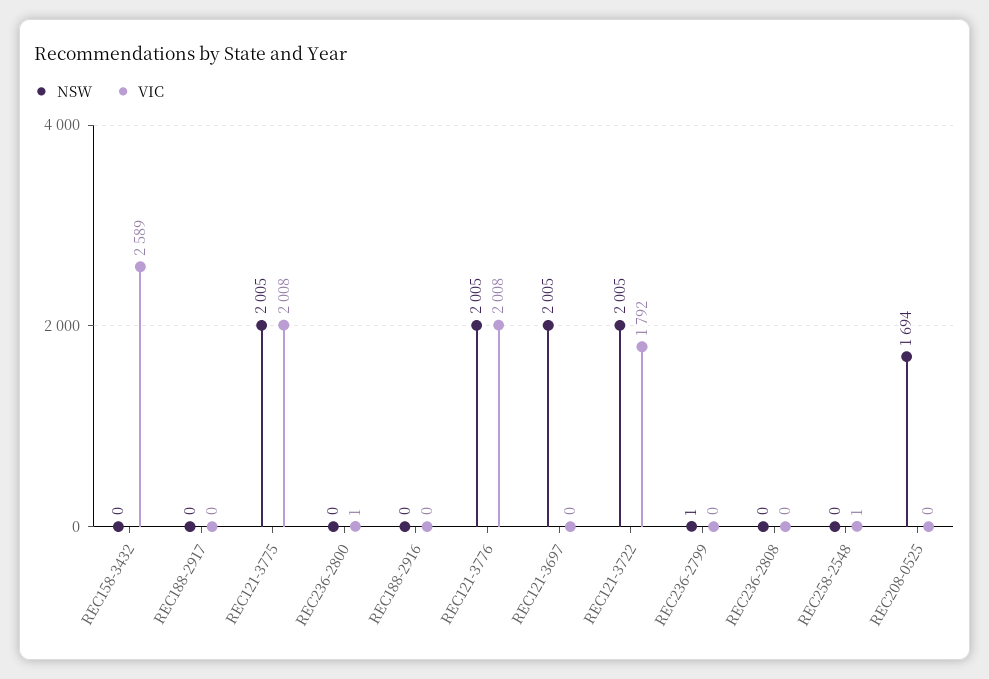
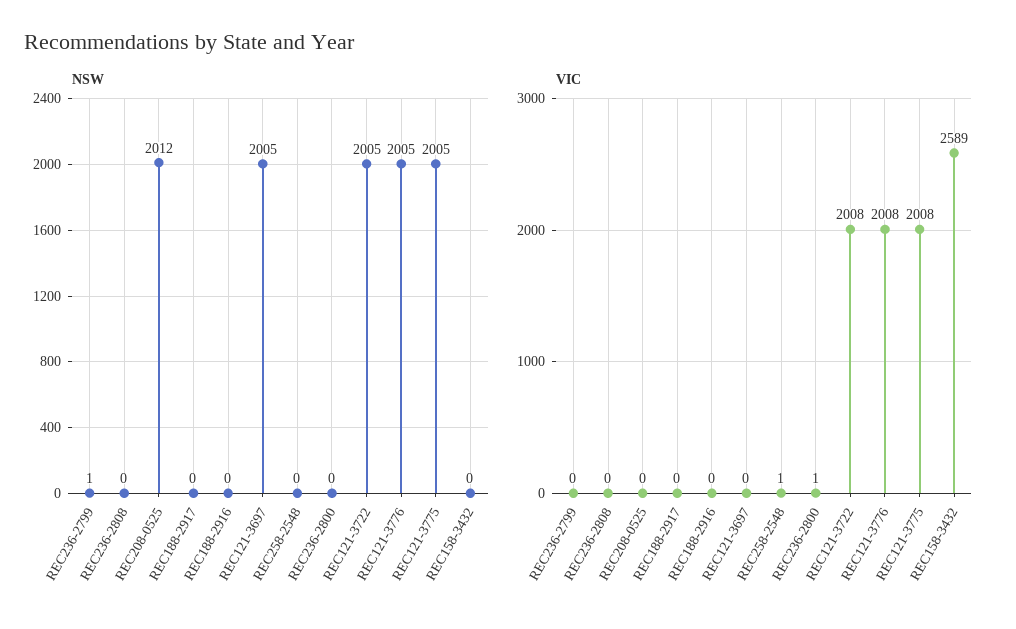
  {
    "NSW": {
      "REC158-3432": 0,
      "REC188-2917": 0,
      "REC121-3775": 2005,
      "REC236-2800": 0,
      "REC188-2916": 0,
      "REC121-3776": 2005,
      "REC121-3697": 2005,
      "REC121-3722": 2005,
      "REC236-2799": 1,
      "REC236-2808": 0,
      "REC258-2548": 0,
-     "REC208-0525": 1694
+     "REC208-0525": 2012
    },
    "VIC": {
      "REC158-3432": 2589,
      "REC188-2917": 0,
      "REC121-3775": 2008,
      "REC236-2800": 1,
      "REC188-2916": 0,
      "REC121-3776": 2008,
      "REC121-3697": 0,
-     "REC121-3722": 1792,
+     "REC121-3722": 2008,
      "REC236-2799": 0,
      "REC236-2808": 0,
      "REC258-2548": 1,
      "REC208-0525": 0
    }
  }

